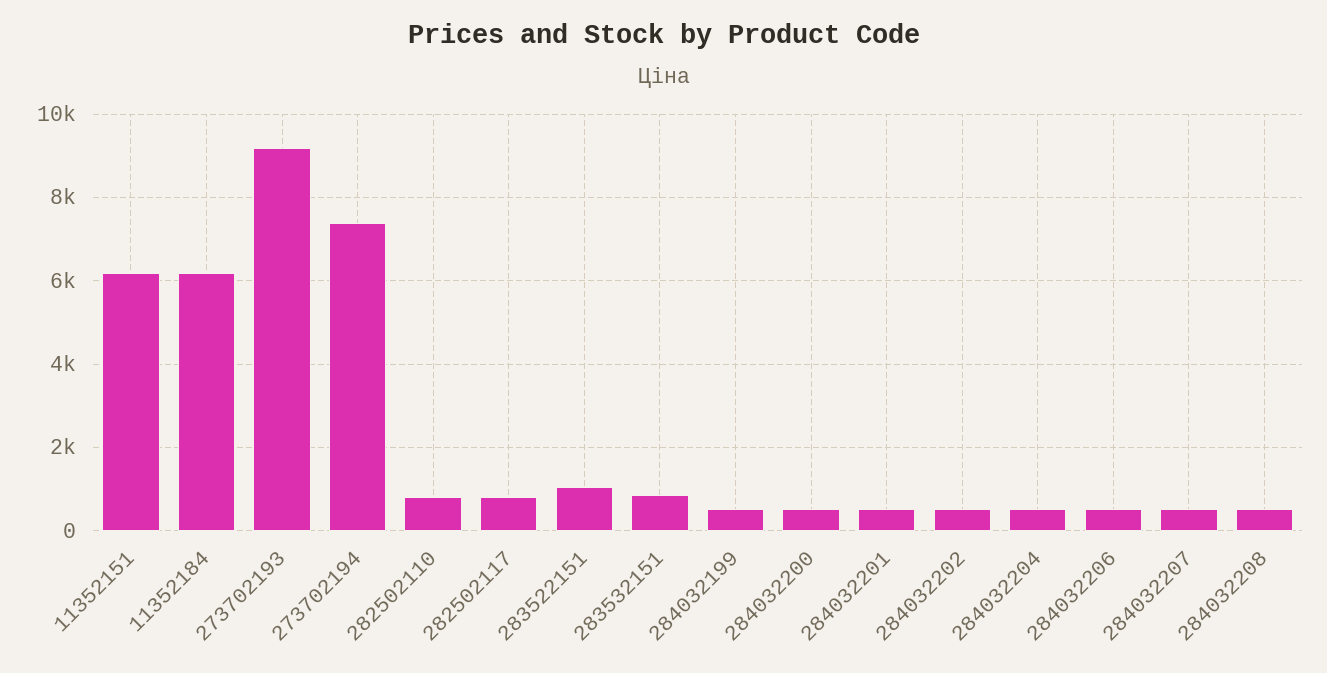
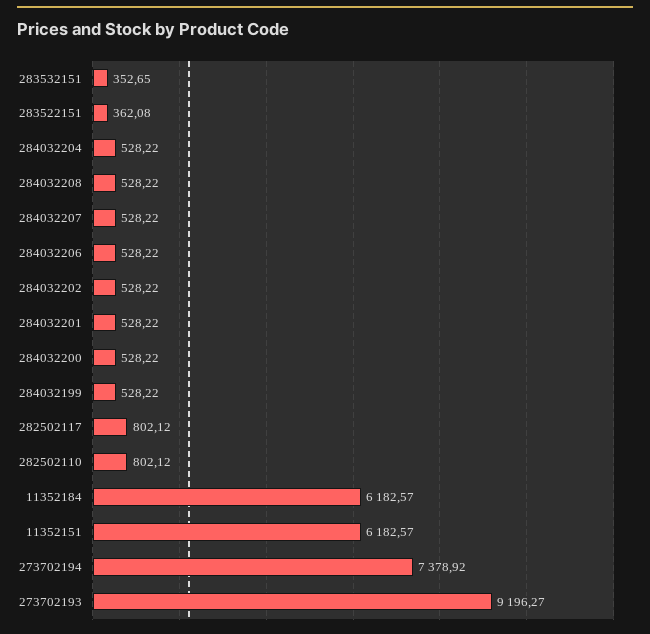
  {
    "11352151": 6182.57,
    "11352184": 6182.57,
    "273702193": 9196.27,
    "273702194": 7378.92,
    "282502110": 802.12,
    "282502117": 802.12,
-   "283522151": 1000,
+   "283522151": 362.08,
-   "283532151": 800,
+   "283532151": 352.65,
    "284032199": 528.22,
    "284032200": 528.22,
    "284032201": 528.22,
    "284032202": 528.22,
    "284032204": 528.22,
    "284032206": 528.22,
    "284032207": 528.22,
    "284032208": 528.22
  }

